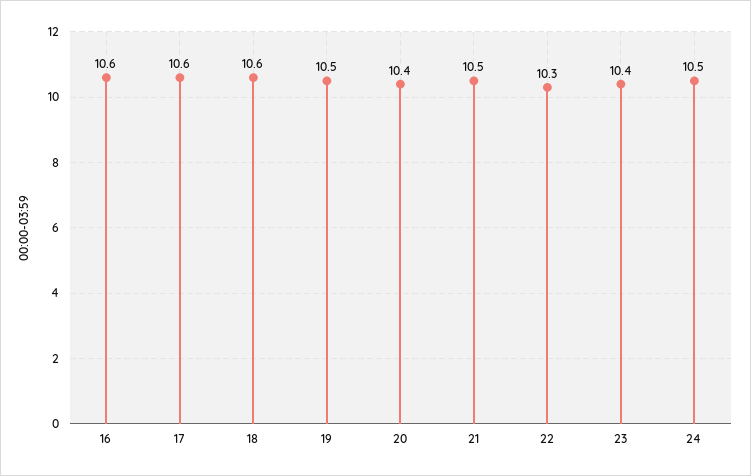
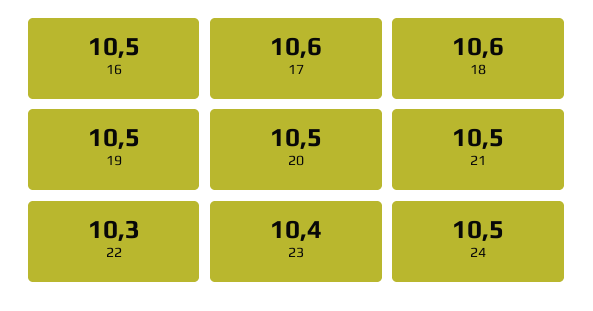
  {
-   "16": 10.6,
+   "16": 10.5,
    "17": 10.6,
    "18": 10.6,
    "19": 10.5,
-   "20": 10.4,
+   "20": 10.5,
    "21": 10.5,
    "22": 10.3,
    "23": 10.4,
    "24": 10.5
  }

